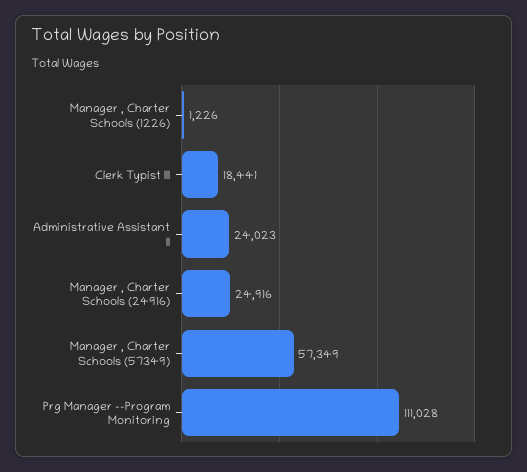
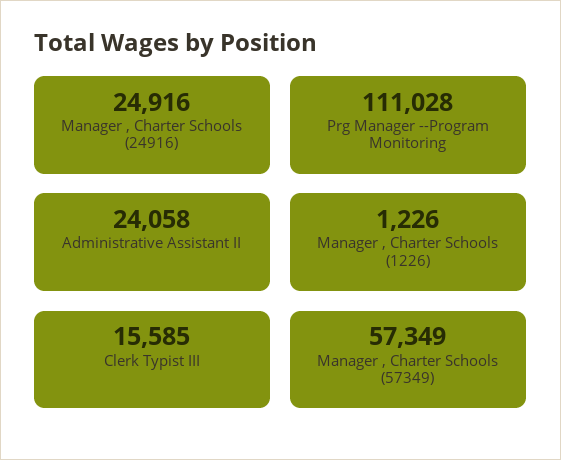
  {
    "Manager , Charter Schools (1226)": 1226,
-   "Clerk Typist III": 18441,
+   "Clerk Typist III": 15585,
-   "Administrative Assistant II": 24023,
+   "Administrative Assistant II": 24058,
    "Manager , Charter Schools (24916)": 24916,
    "Manager , Charter Schools (57349)": 57349,
    "Prg Manager --Program Monitoring": 111028
  }

